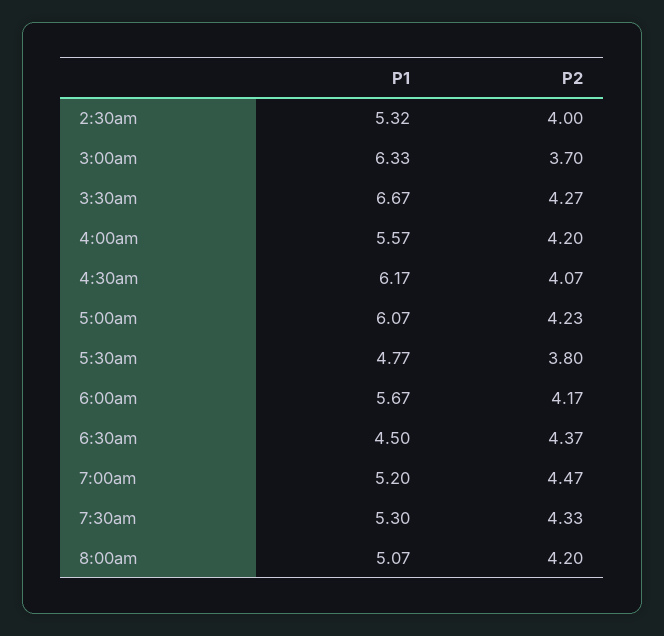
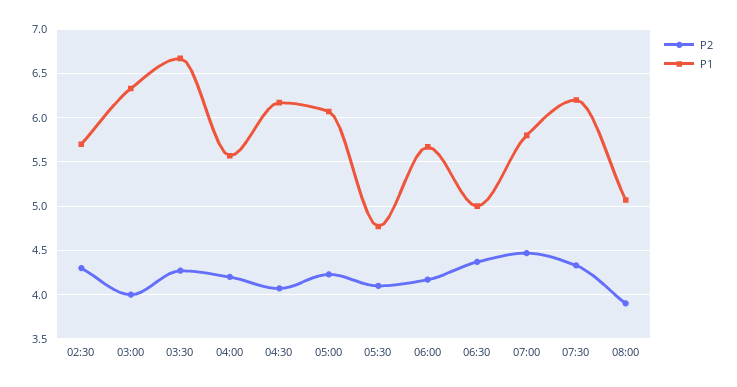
  {
    "P1": {
-     "2:30am": 5.32,
+     "2:30am": 5.7,
      "3:00am": 6.33,
      "3:30am": 6.67,
      "4:00am": 5.57,
      "4:30am": 6.17,
      "5:00am": 6.07,
      "5:30am": 4.77,
      "6:00am": 5.67,
-     "6:30am": 4.5,
+     "6:30am": 5,
-     "7:00am": 5.2,
+     "7:00am": 5.8,
-     "7:30am": 5.3,
+     "7:30am": 6.2,
      "8:00am": 5.07
    },
    "P2": {
-     "2:30am": 4,
+     "2:30am": 4.3,
-     "3:00am": 3.7,
+     "3:00am": 4,
      "3:30am": 4.27,
      "4:00am": 4.2,
      "4:30am": 4.07,
      "5:00am": 4.23,
-     "5:30am": 3.8,
+     "5:30am": 4.1,
      "6:00am": 4.17,
      "6:30am": 4.37,
      "7:00am": 4.47,
      "7:30am": 4.33,
-     "8:00am": 4.2
+     "8:00am": 3.9
    }
  }

